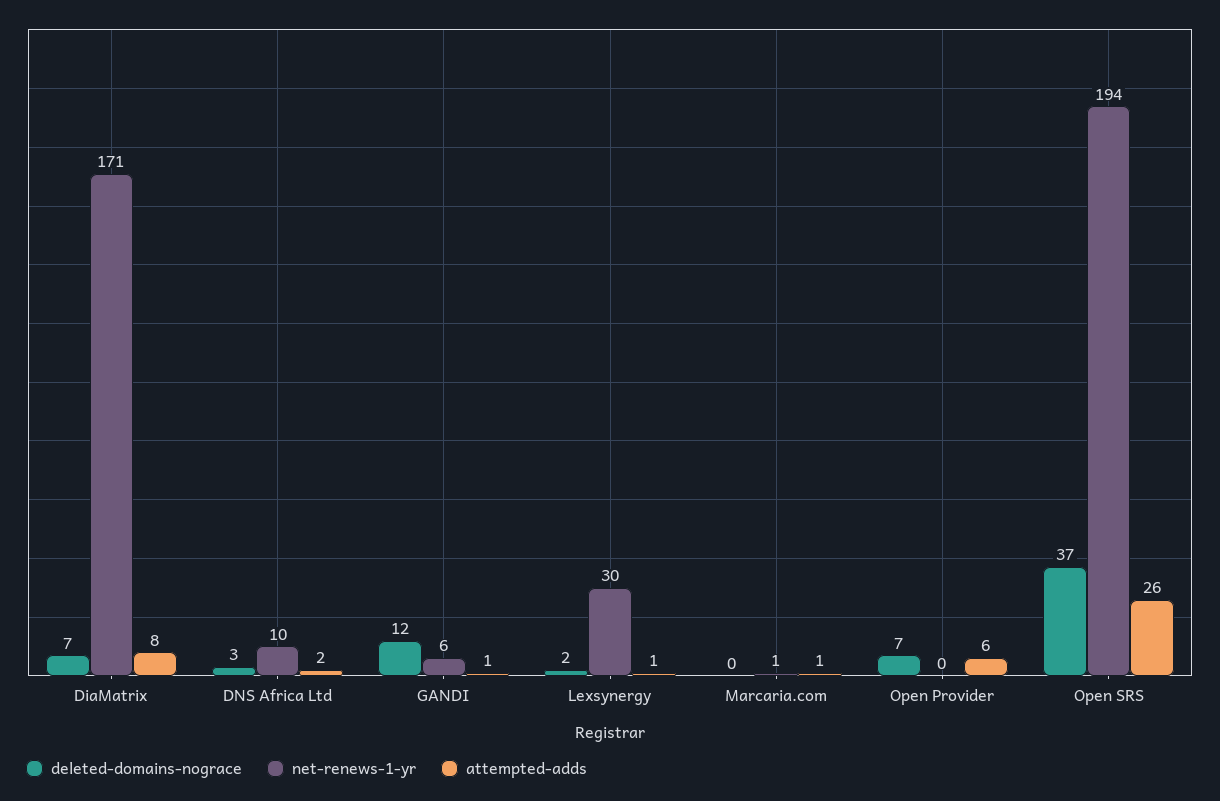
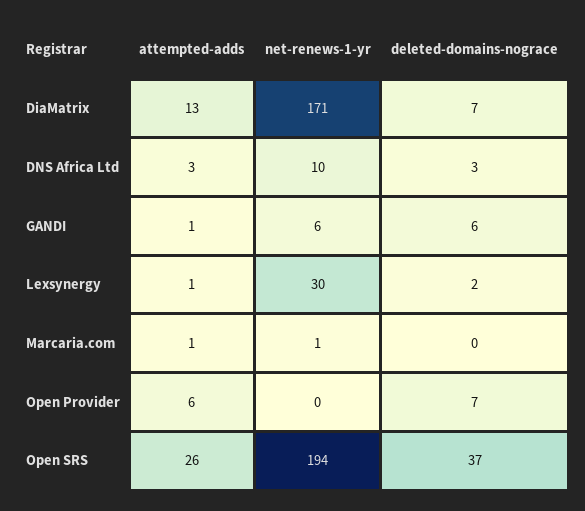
  {
    "deleted-domains-nograce": {
      "DiaMatrix": 7,
      "DNS Africa Ltd": 3,
-     "GANDI": 12,
+     "GANDI": 6,
      "Lexsynergy": 2,
      "Marcaria.com": 0,
      "Open Provider": 7,
      "Open SRS": 37
    },
    "net-renews-1-yr": {
      "DiaMatrix": 171,
      "DNS Africa Ltd": 10,
      "GANDI": 6,
      "Lexsynergy": 30,
      "Marcaria.com": 1,
      "Open Provider": 0,
      "Open SRS": 194
    },
    "attempted-adds": {
-     "DiaMatrix": 8,
+     "DiaMatrix": 13,
-     "DNS Africa Ltd": 2,
+     "DNS Africa Ltd": 3,
      "GANDI": 1,
      "Lexsynergy": 1,
      "Marcaria.com": 1,
      "Open Provider": 6,
      "Open SRS": 26
    }
  }

